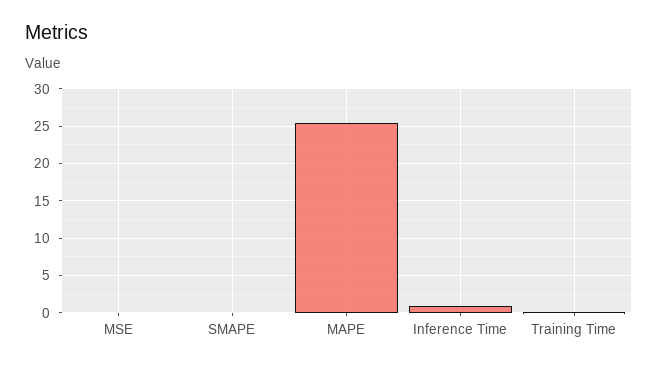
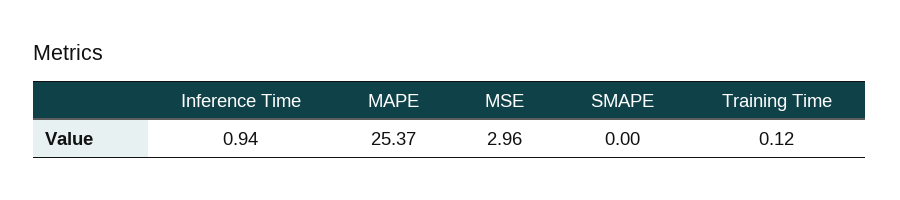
  {
-   "MSE": 0,
+   "MSE": 2.96,
    "SMAPE": 0,
    "MAPE": 25.37,
    "Inference Time": 0.94,
    "Training Time": 0.12
  }

